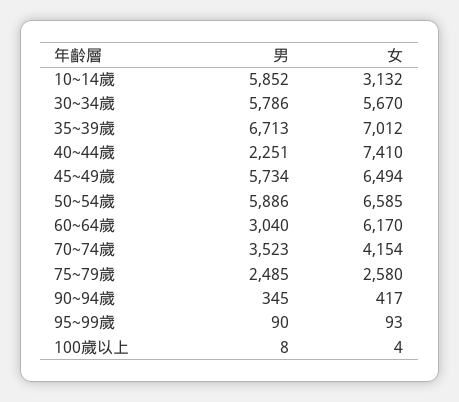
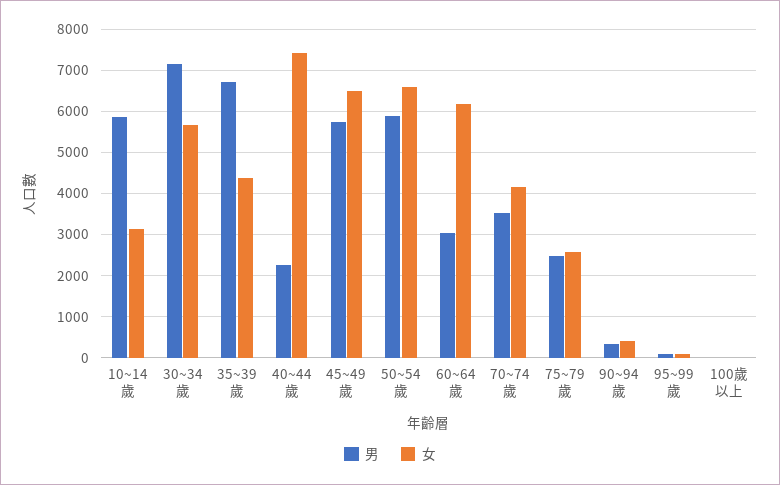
  {
    "男": {
      "10~14歲": 5852,
-     "30~34歲": 5786,
+     "30~34歲": 7200,
      "35~39歲": 6713,
      "40~44歲": 2251,
      "45~49歲": 5734,
      "50~54歲": 5886,
      "60~64歲": 3040,
      "70~74歲": 3523,
      "75~79歲": 2485,
      "90~94歲": 345,
      "95~99歲": 90,
      "100歲以上": 8
    },
    "女": {
      "10~14歲": 3132,
      "30~34歲": 5670,
-     "35~39歲": 7012,
+     "35~39歲": 4400,
      "40~44歲": 7410,
      "45~49歲": 6494,
      "50~54歲": 6585,
      "60~64歲": 6170,
      "70~74歲": 4154,
      "75~79歲": 2580,
      "90~94歲": 417,
      "95~99歲": 93,
      "100歲以上": 4
    }
  }

